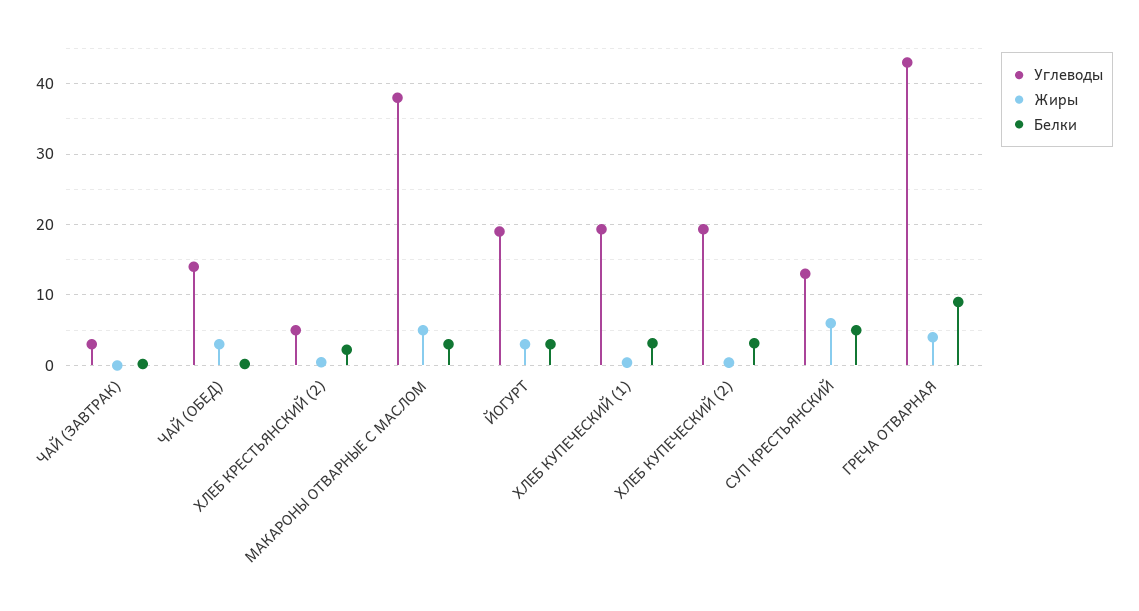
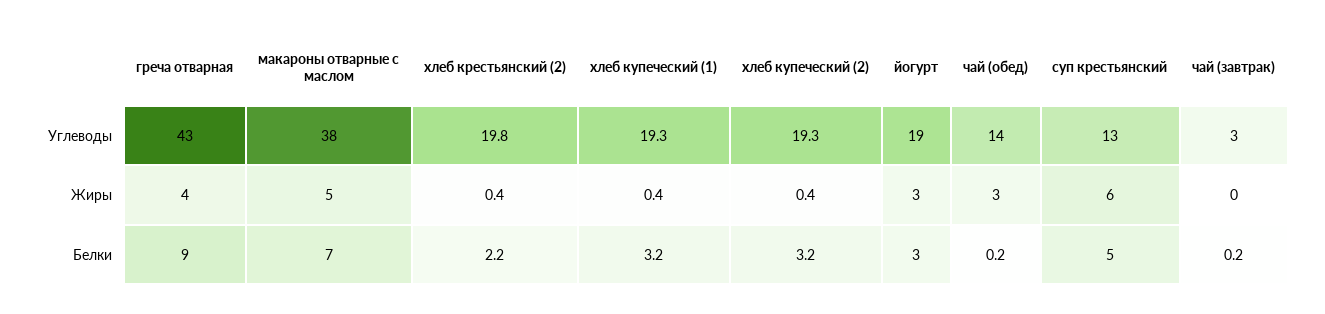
  {
    "Углеводы": {
      "ЧАЙ (ЗАВТРАК)": 3,
      "ЧАЙ (ОБЕД)": 14,
-     "ХЛЕБ КРЕСТЬЯНСКИЙ (2)": 5,
+     "ХЛЕБ КРЕСТЬЯНСКИЙ (2)": 19.8,
      "МАКАРОНЫ ОТВАРНЫЕ С МАСЛОМ": 38,
      "ЙОГУРТ": 19,
      "ХЛЕБ КУПЕЧЕСКИЙ (1)": 19.3,
      "ХЛЕБ КУПЕЧЕСКИЙ (2)": 19.3,
      "СУП КРЕСТЬЯНСКИЙ": 13,
      "ГРЕЧА ОТВАРНАЯ": 43
    },
    "Жиры": {
      "ЧАЙ (ЗАВТРАК)": 0,
      "ЧАЙ (ОБЕД)": 3,
      "ХЛЕБ КРЕСТЬЯНСКИЙ (2)": 0.4,
      "МАКАРОНЫ ОТВАРНЫЕ С МАСЛОМ": 5,
      "ЙОГУРТ": 3,
      "ХЛЕБ КУПЕЧЕСКИЙ (1)": 0.4,
      "ХЛЕБ КУПЕЧЕСКИЙ (2)": 0.4,
      "СУП КРЕСТЬЯНСКИЙ": 6,
      "ГРЕЧА ОТВАРНАЯ": 4
    },
    "Белки": {
      "ЧАЙ (ЗАВТРАК)": 0.2,
      "ЧАЙ (ОБЕД)": 0.2,
      "ХЛЕБ КРЕСТЬЯНСКИЙ (2)": 2.2,
-     "МАКАРОНЫ ОТВАРНЫЕ С МАСЛОМ": 3,
+     "МАКАРОНЫ ОТВАРНЫЕ С МАСЛОМ": 7,
      "ЙОГУРТ": 3,
      "ХЛЕБ КУПЕЧЕСКИЙ (1)": 3.2,
      "ХЛЕБ КУПЕЧЕСКИЙ (2)": 3.2,
      "СУП КРЕСТЬЯНСКИЙ": 5,
      "ГРЕЧА ОТВАРНАЯ": 9
    }
  }

